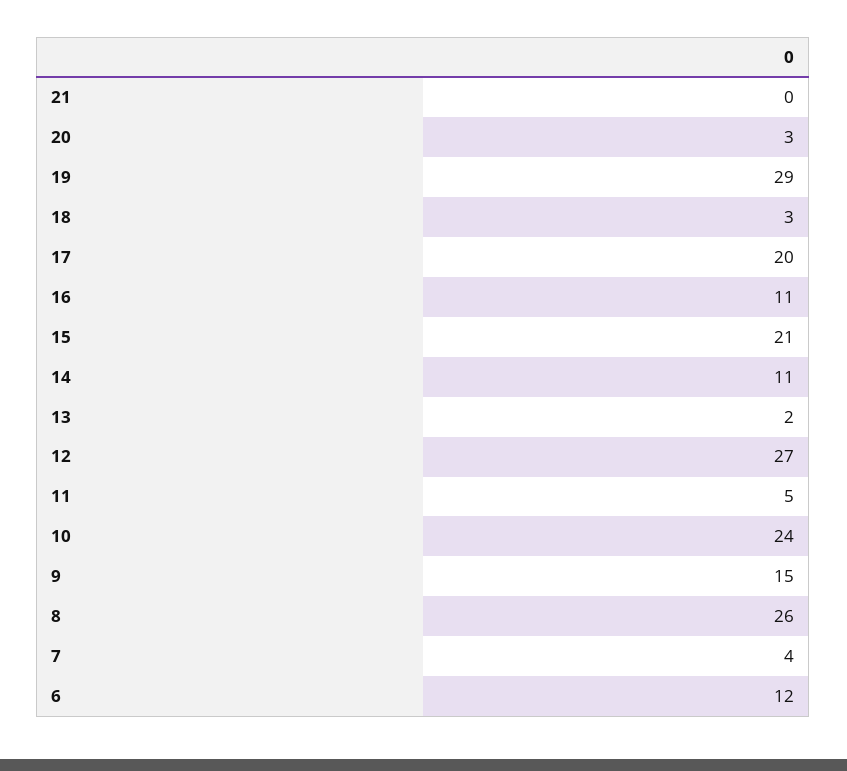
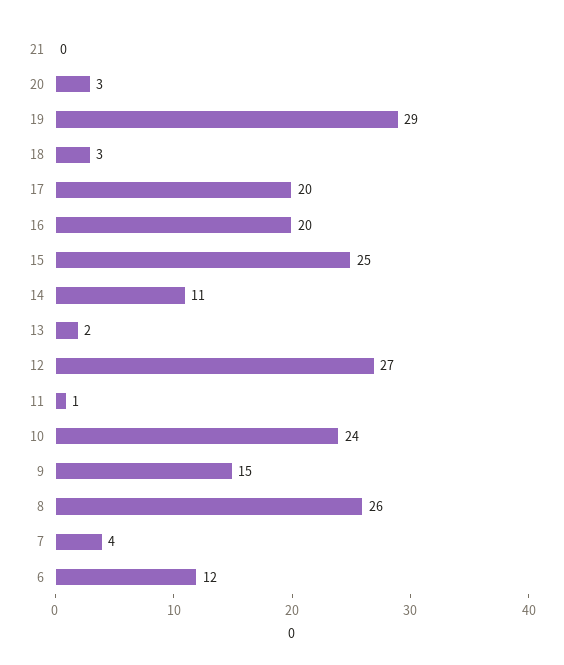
  {
    "21": 0,
    "20": 3,
    "19": 29,
    "18": 3,
    "17": 20,
-   "16": 11,
+   "16": 20,
-   "15": 21,
+   "15": 25,
    "14": 11,
    "13": 2,
    "12": 27,
-   "11": 5,
+   "11": 1,
    "10": 24,
    "9": 15,
    "8": 26,
    "7": 4,
    "6": 12
  }

